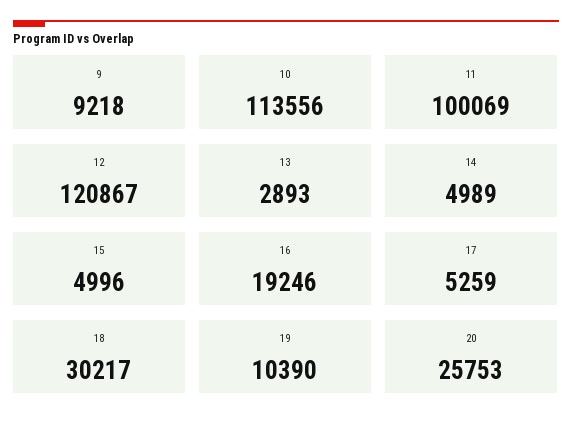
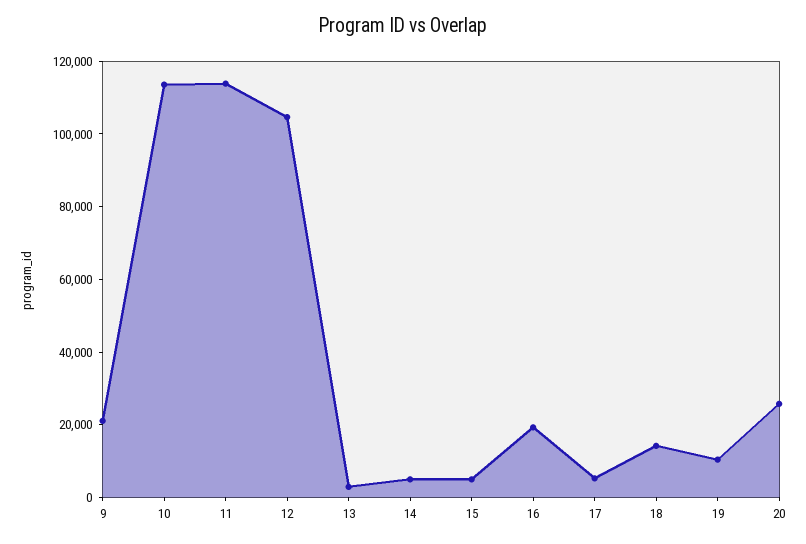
  {
-   "9": 9218,
+   "9": 20000,
    "10": 113556,
-   "11": 100069,
+   "11": 115000,
-   "12": 120867,
+   "12": 105000,
    "13": 2893,
    "14": 4989,
    "15": 4996,
    "16": 19246,
    "17": 5259,
-   "18": 30217,
+   "18": 15000,
    "19": 10390,
    "20": 25753
  }

